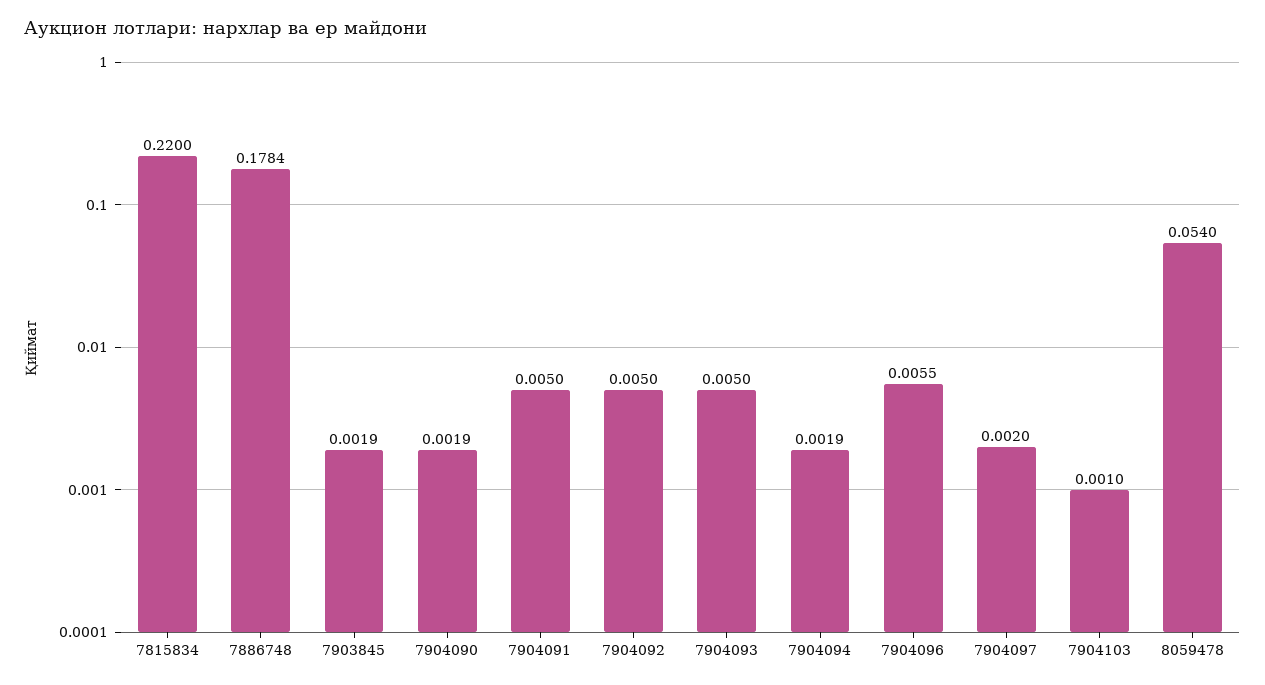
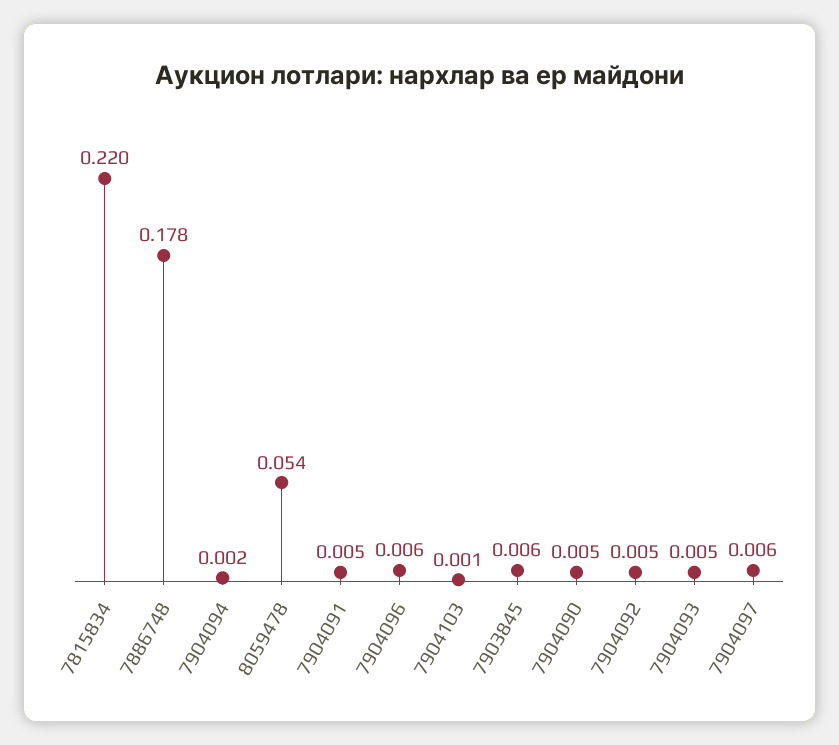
  {
    "7815834": 0.22,
    "7886748": 0.1784,
-   "7903845": 0.0019,
+   "7903845": 0.006,
-   "7904090": 0.0019,
+   "7904090": 0.005,
    "7904091": 0.005,
    "7904092": 0.005,
    "7904093": 0.005,
    "7904094": 0.0019,
    "7904096": 0.0055,
-   "7904097": 0.002,
+   "7904097": 0.006,
    "7904103": 0.001,
    "8059478": 0.054
  }

